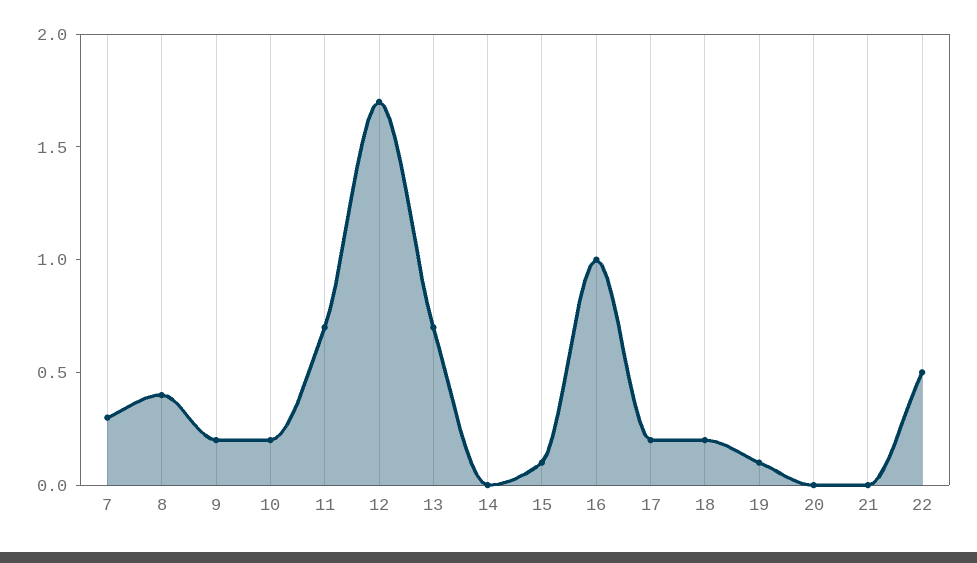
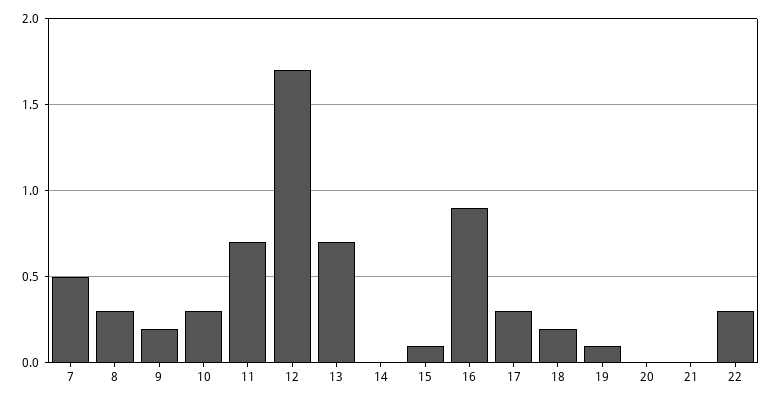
  {
-   "7": 0.3,
+   "7": 0.5,
-   "8": 0.4,
+   "8": 0.3,
    "9": 0.2,
-   "10": 0.2,
+   "10": 0.3,
    "11": 0.7,
    "12": 1.7,
    "13": 0.7,
    "14": 0,
    "15": 0.1,
-   "16": 1,
+   "16": 0.9,
-   "17": 0.2,
+   "17": 0.3,
    "18": 0.2,
    "19": 0.1,
    "20": 0,
    "21": 0,
-   "22": 0.5
+   "22": 0.3
  }

